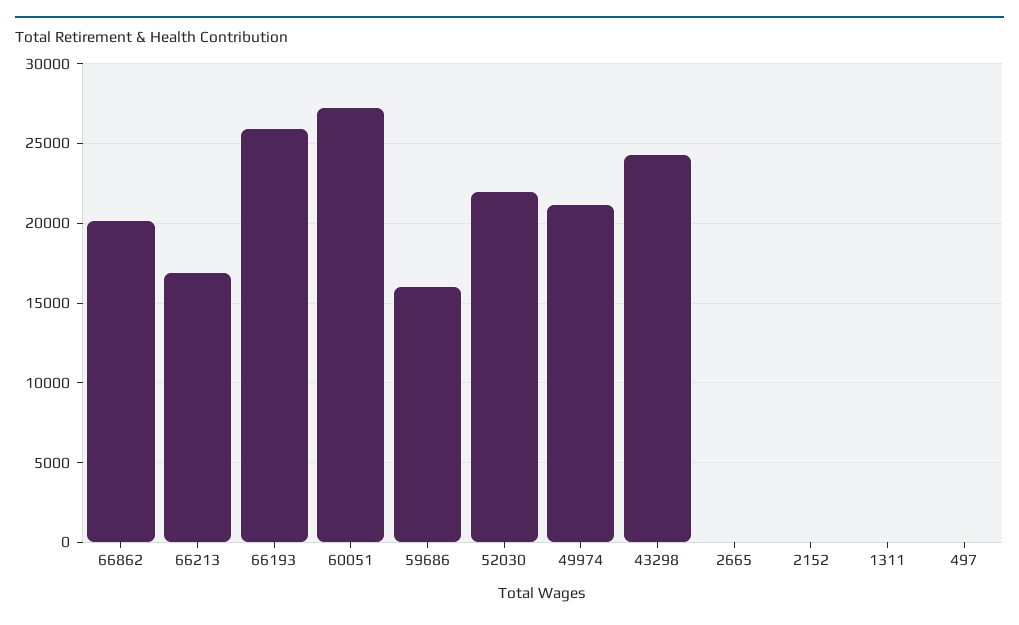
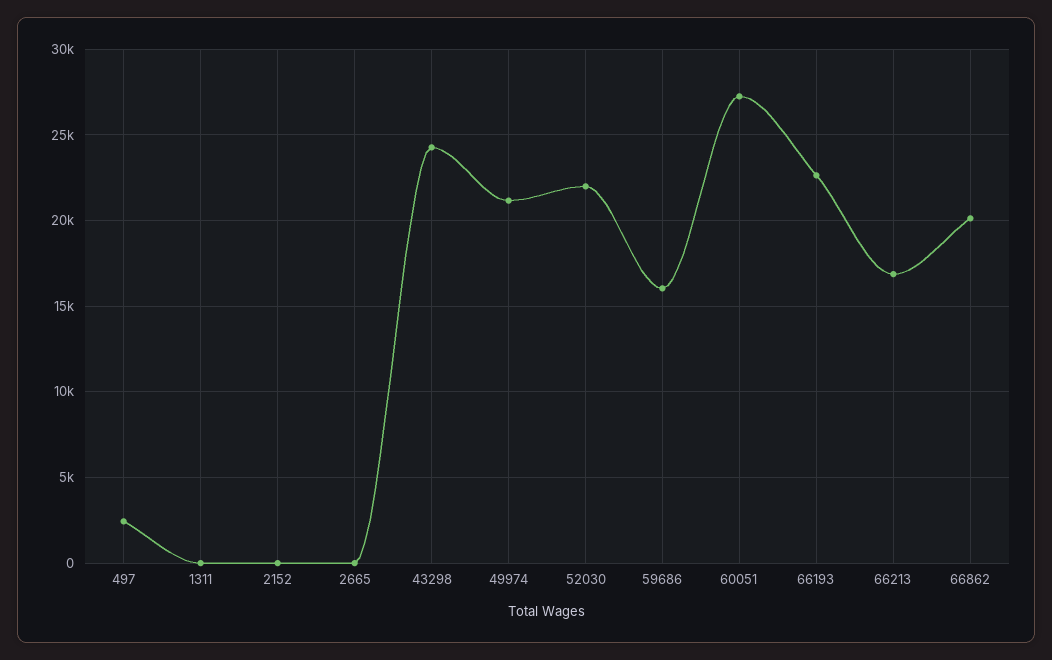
  {
    "66862": 20000,
    "66213": 17000,
-   "66193": 26000,
+   "66193": 22500,
    "60051": 27000,
    "59686": 16000,
    "52030": 22000,
    "49974": 21000,
    "43298": 24500,
    "2665": 0,
    "2152": 0,
    "1311": 0,
-   "497": 0
+   "497": 2500
  }

